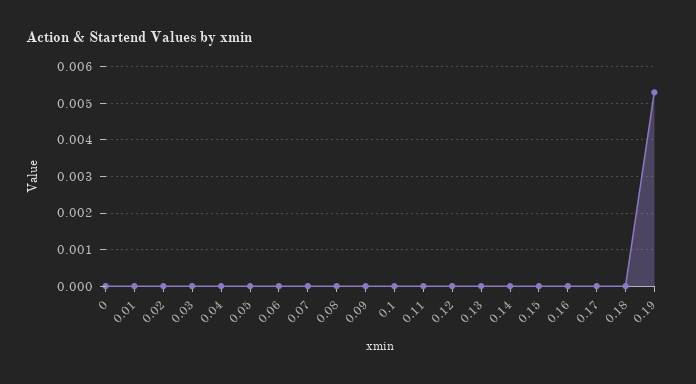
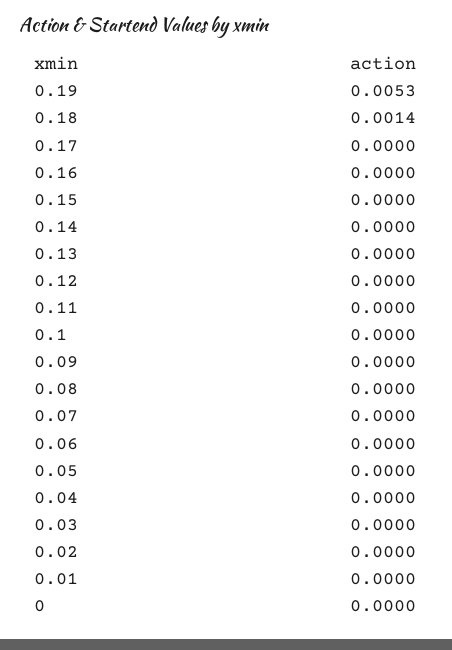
  {
    "0": 0,
    "0.01": 0,
    "0.02": 0,
    "0.03": 0,
    "0.04": 0,
    "0.05": 0,
    "0.06": 0,
    "0.07": 0,
    "0.08": 0,
    "0.09": 0,
    "0.1": 0,
    "0.11": 0,
    "0.12": 0,
    "0.13": 0,
    "0.14": 0,
    "0.15": 0,
    "0.16": 0,
    "0.17": 0,
-   "0.18": 0,
+   "0.18": 0.0014,
    "0.19": 0.0053
  }

